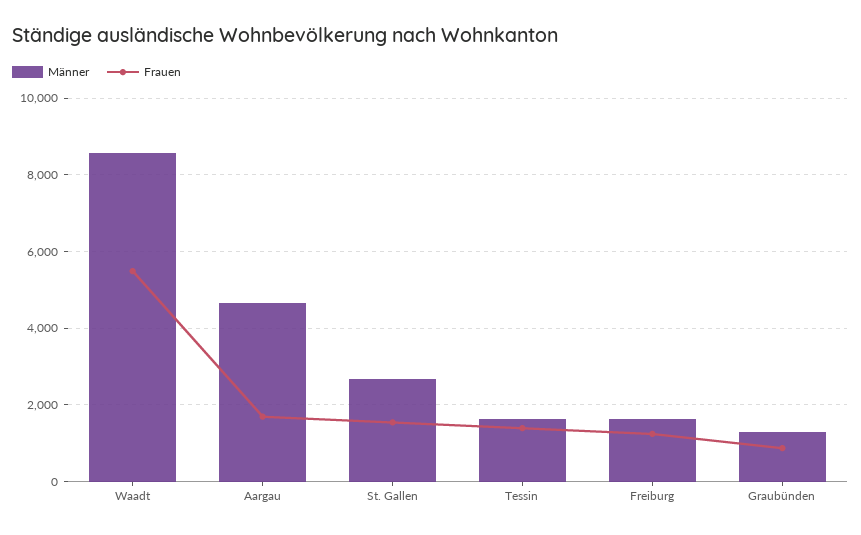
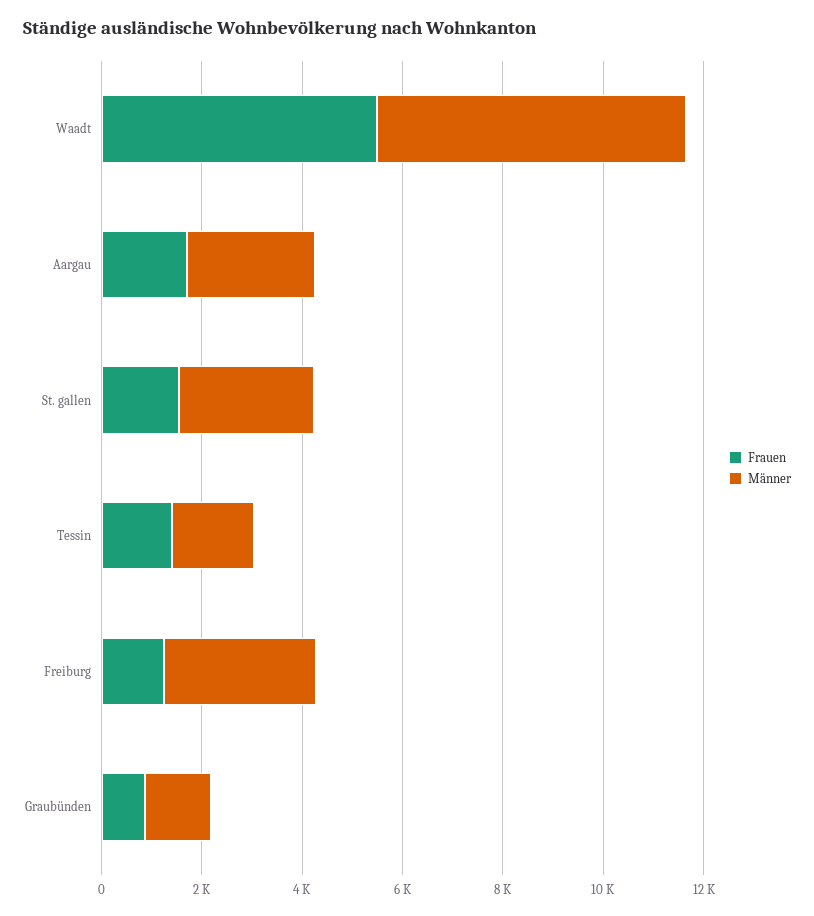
  {
    "Männer": {
-     "Waadt": 8600,
+     "Waadt": 6000,
-     "Aargau": 4600,
+     "Aargau": 2500,
      "St. Gallen": 2600,
      "Tessin": 1600,
-     "Freiburg": 1600,
+     "Freiburg": 3000,
      "Graubünden": 1400
    },
    "Frauen": {
      "Waadt": 5400,
      "Aargau": 1600,
      "St. Gallen": 1600,
      "Tessin": 1400,
      "Freiburg": 1200,
      "Graubünden": 800
    }
  }

